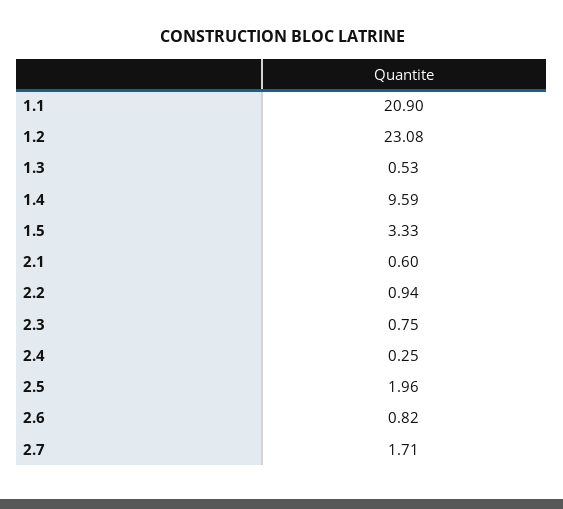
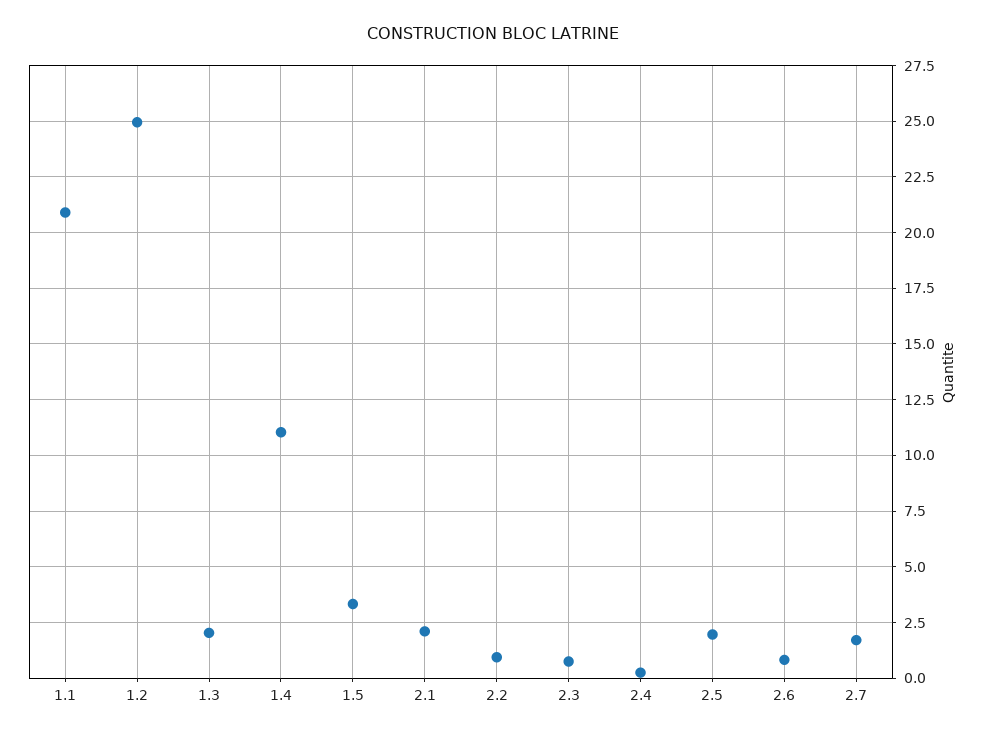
  {
    "1.1": 20.9,
-   "1.2": 23.08,
+   "1.2": 25,
-   "1.3": 0.53,
+   "1.3": 2,
-   "1.4": 9.59,
+   "1.4": 11,
    "1.5": 3.33,
-   "2.1": 0.6,
+   "2.1": 2,
    "2.2": 0.94,
    "2.3": 0.75,
    "2.4": 0.25,
    "2.5": 1.96,
    "2.6": 0.82,
    "2.7": 1.71
  }

